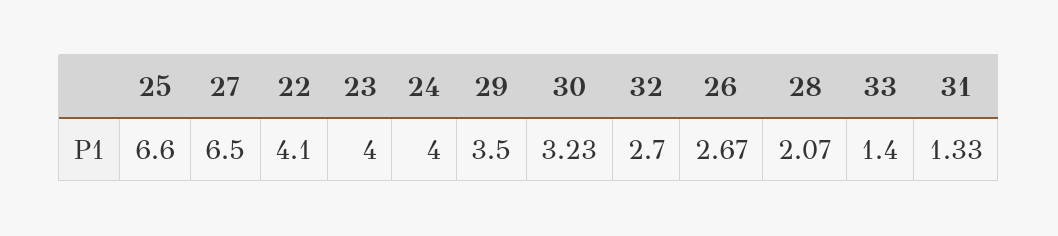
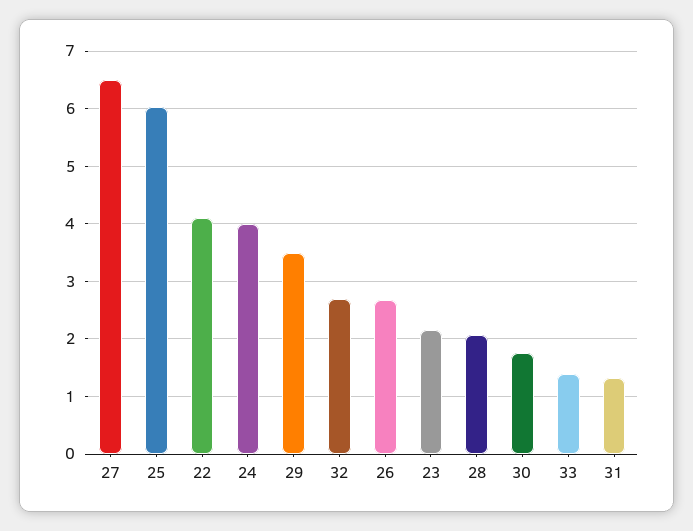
  {
-   "25": 6.6,
+   "25": 6,
    "27": 6.5,
    "22": 4.1,
-   "23": 4,
+   "23": 2.2,
    "24": 4,
    "29": 3.5,
-   "30": 3.23,
+   "30": 1.8,
    "32": 2.7,
    "26": 2.67,
    "28": 2.07,
    "33": 1.4,
    "31": 1.33
  }

